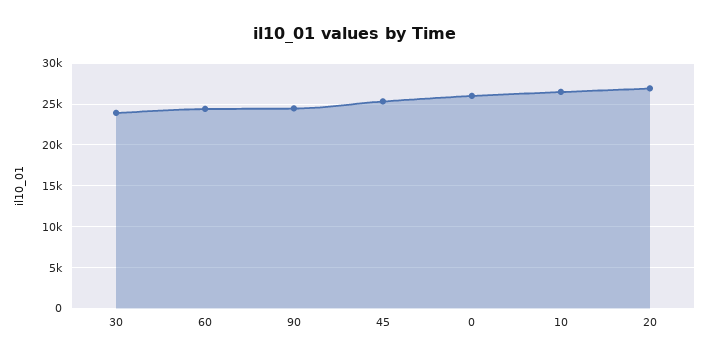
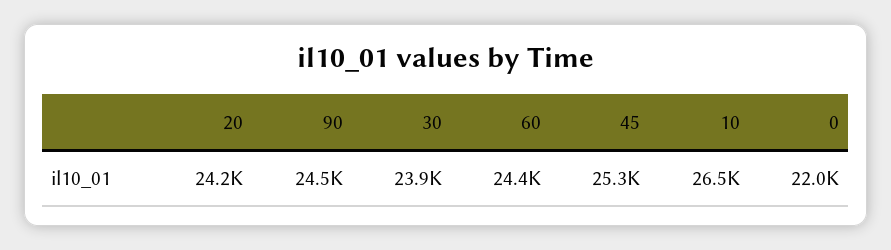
  {
    "30": 23900,
    "60": 24400,
    "90": 24500,
    "45": 25300,
-   "0": 26000,
+   "0": 22000,
    "10": 26500,
-   "20": 27000
+   "20": 24200
  }

